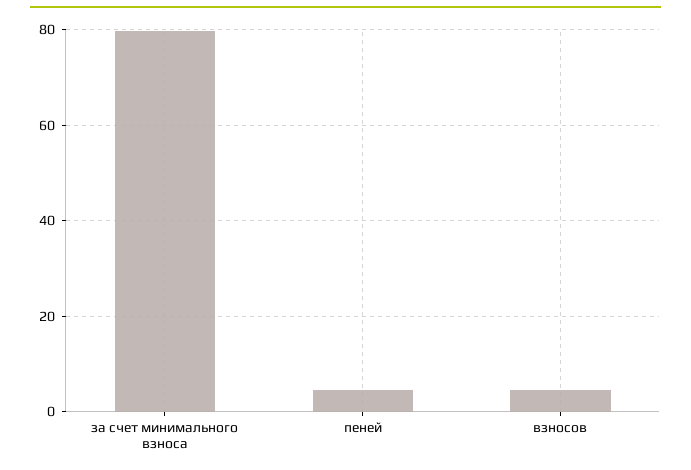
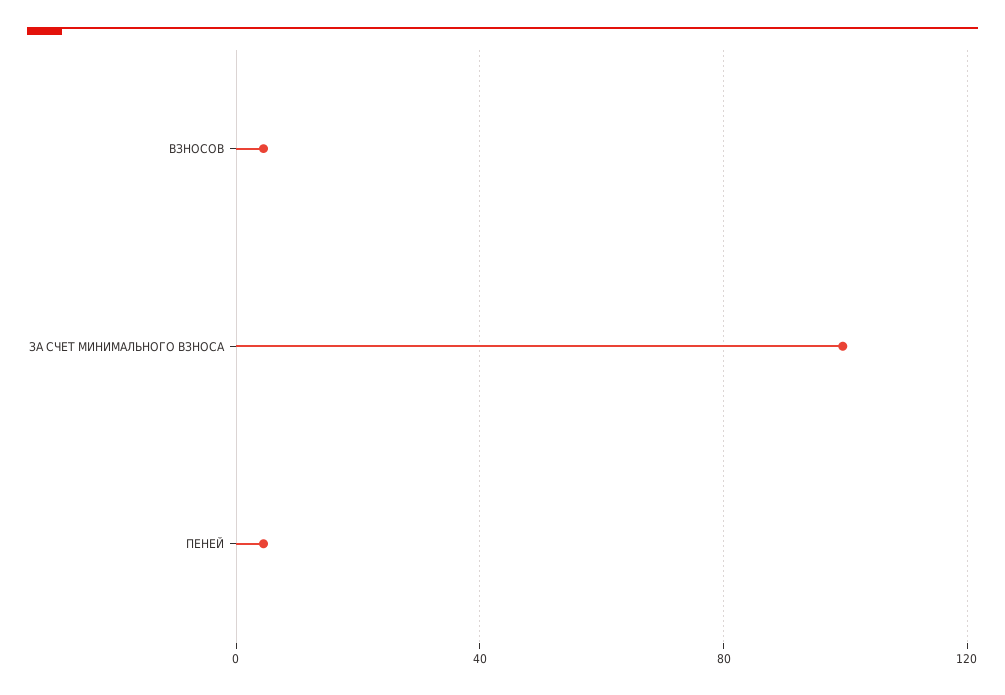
  {
-   "за счет минимального взноса": 80,
+   "за счет минимального взноса": 100,
    "пеней": 4,
    "взносов": 4
  }

